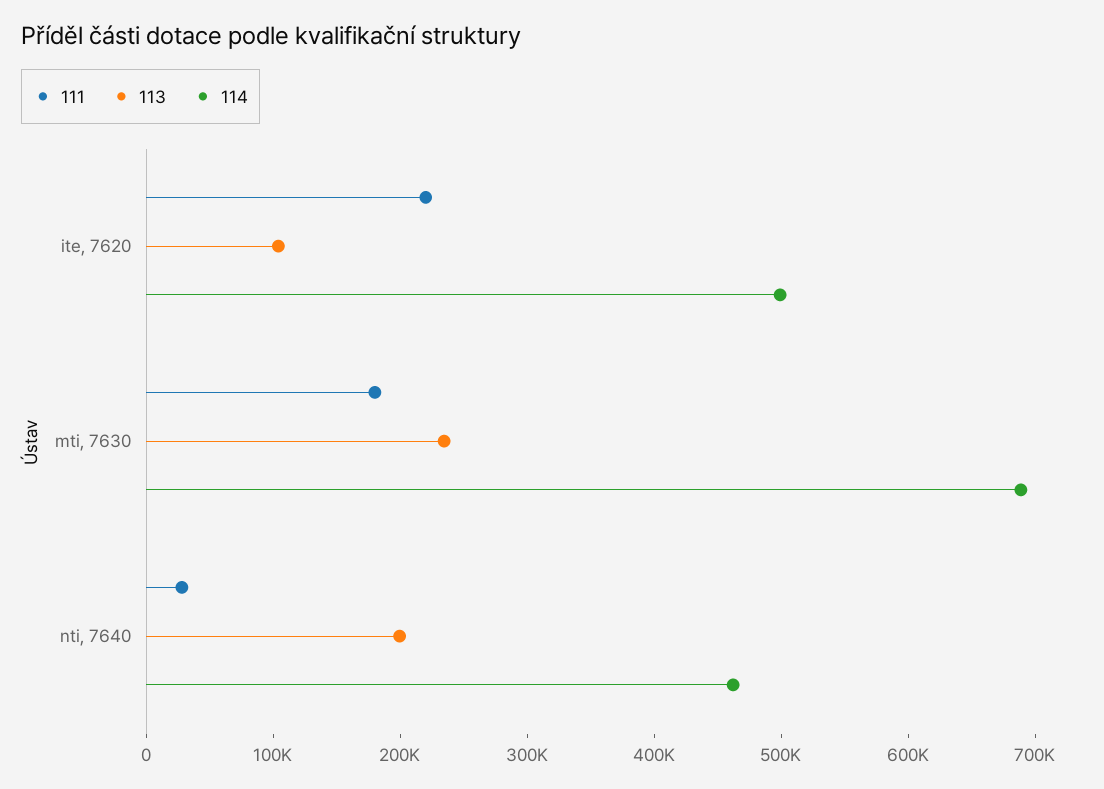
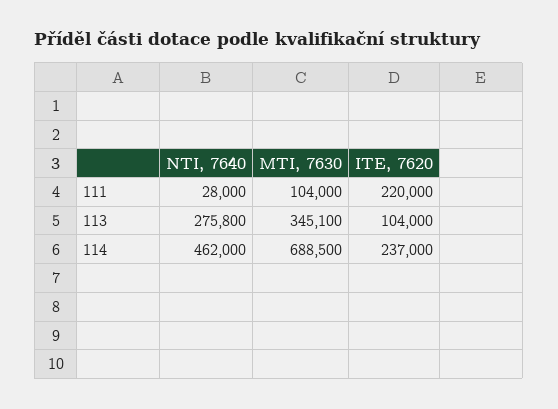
  {
    "111": {
      "ite, 7620": 220000,
-     "mti, 7630": 180000,
+     "mti, 7630": 104000,
      "nti, 7640": 28000
    },
    "113": {
      "ite, 7620": 104000,
-     "mti, 7630": 240000,
+     "mti, 7630": 345100,
-     "nti, 7640": 200000
+     "nti, 7640": 275800
    },
    "114": {
-     "ite, 7620": 500000,
+     "ite, 7620": 237000,
      "mti, 7630": 688500,
      "nti, 7640": 462000
    }
  }

